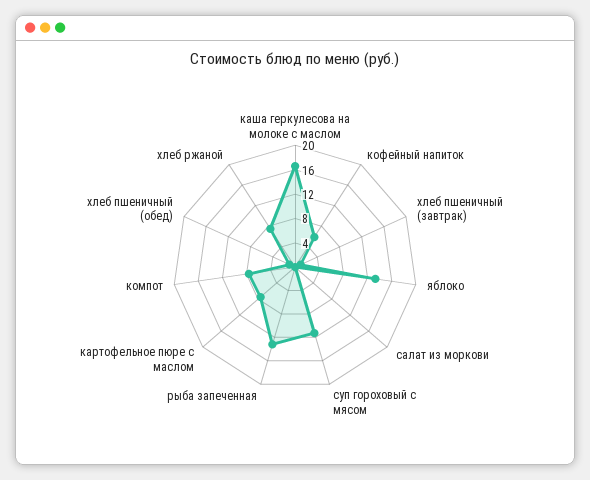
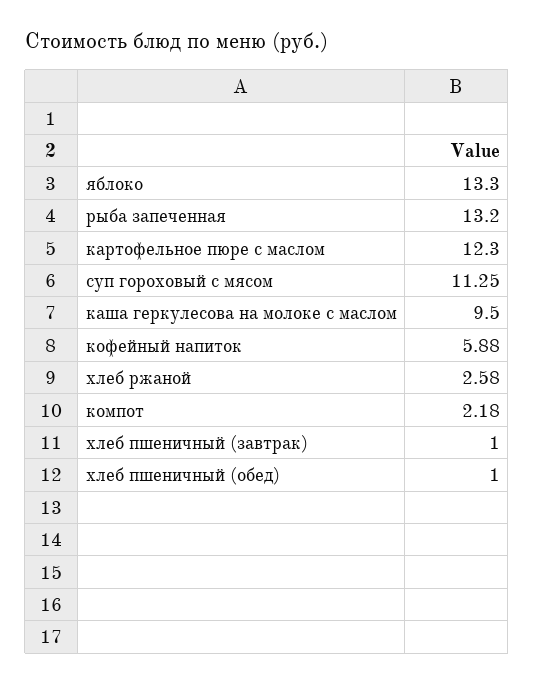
  {
-   "каша геркулесова на молоке с маслом": 16,
+   "каша геркулесова на молоке с маслом": 9.5,
    "кофейный напиток": 5.88,
    "хлеб пшеничный (завтрак)": 1,
    "яблоко": 13.3,
-   "салат из моркови": 0,
    "суп гороховый с мясом": 11.25,
    "рыба запеченная": 13.2,
-   "картофельное пюре с маслом": 8,
+   "картофельное пюре с маслом": 12.3,
-   "компот": 8,
+   "компот": 2.18,
    "хлеб пшеничный (обед)": 1,
-   "хлеб ржаной": 8
+   "хлеб ржаной": 2.58
  }

